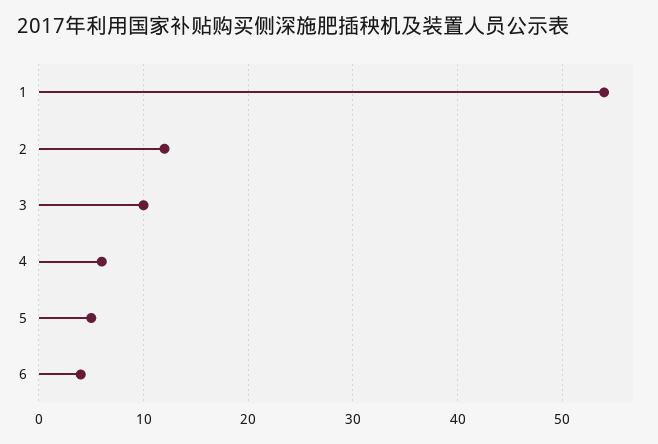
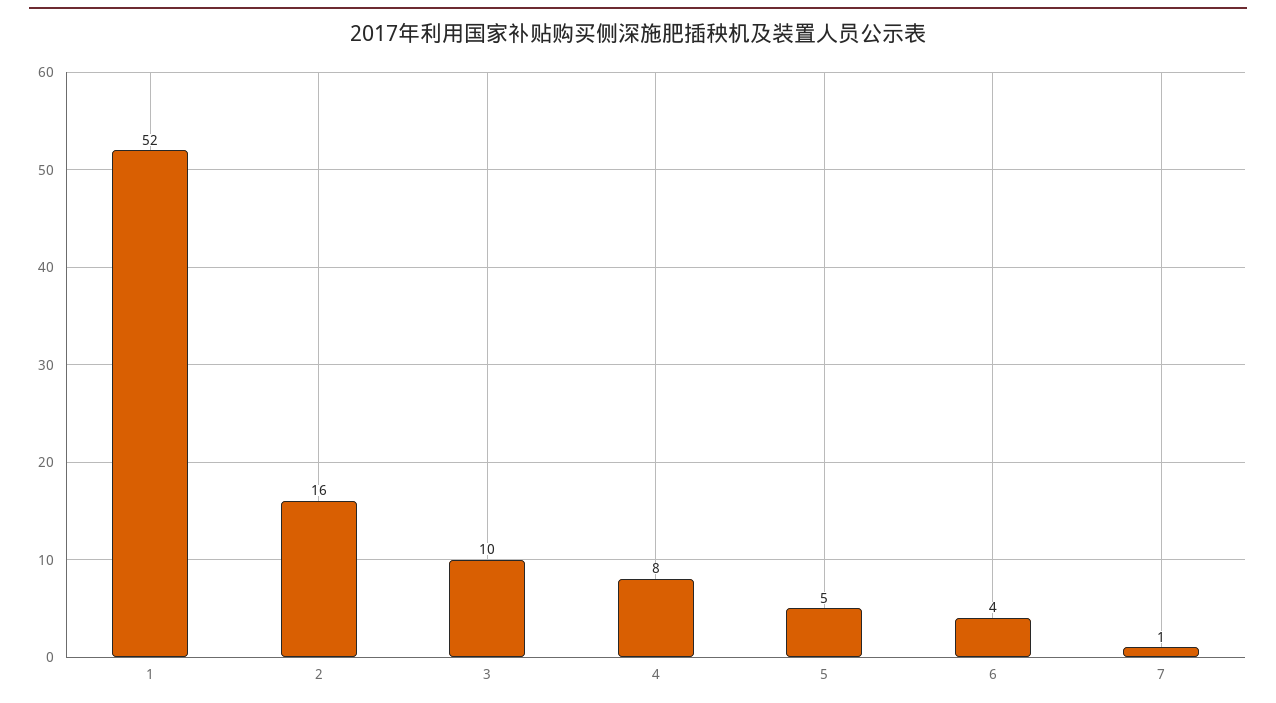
  {
-   "1": 54,
+   "1": 52,
-   "2": 12,
+   "2": 16,
    "3": 10,
-   "4": 6,
+   "4": 8,
    "5": 5,
-   "6": 4
+   "6": 4,
+   "7": 1
  }

